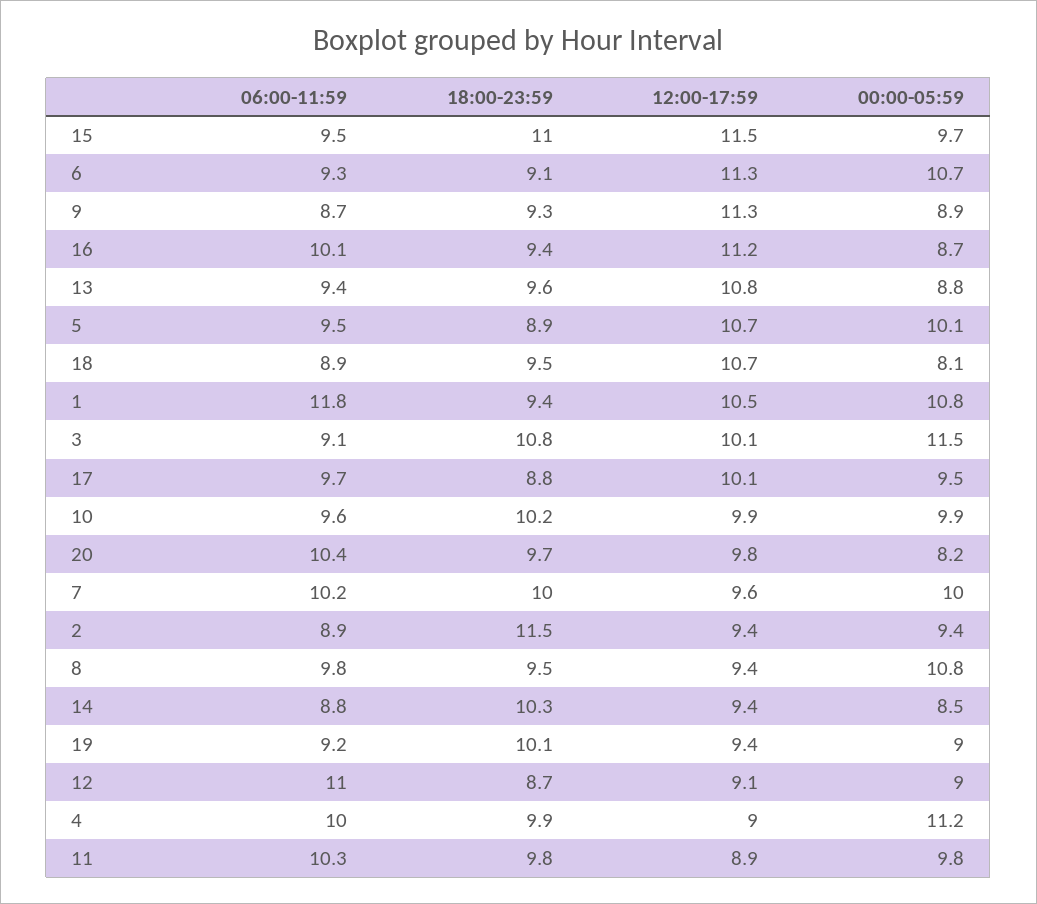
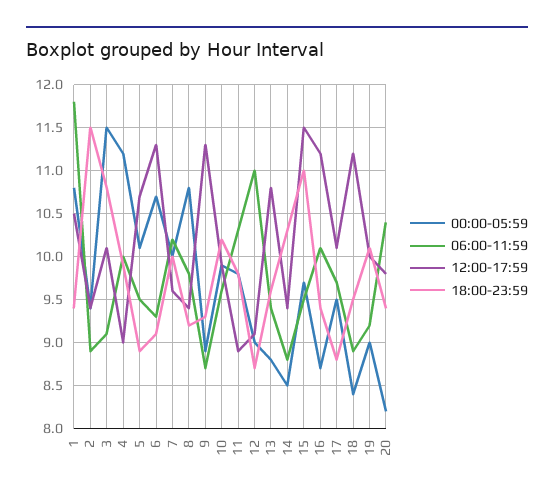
  {
    "06:00-11:59": {
      "15": 9.5,
      "6": 9.3,
      "9": 8.7,
      "16": 10.1,
      "13": 9.4,
      "5": 9.5,
      "18": 8.9,
      "1": 11.8,
      "3": 9.1,
      "17": 9.7,
      "10": 9.6,
      "20": 10.4,
      "7": 10.2,
      "2": 8.9,
      "8": 9.8,
      "14": 8.8,
      "19": 9.2,
      "12": 11,
      "4": 10,
      "11": 10.3
    },
    "18:00-23:59": {
      "15": 11,
      "6": 9.1,
      "9": 9.3,
      "16": 9.4,
      "13": 9.6,
      "5": 8.9,
      "18": 9.5,
      "1": 9.4,
      "3": 10.8,
      "17": 8.8,
      "10": 10.2,
-     "20": 9.7,
+     "20": 9.4,
      "7": 10,
      "2": 11.5,
-     "8": 9.5,
+     "8": 9.2,
      "14": 10.3,
      "19": 10.1,
      "12": 8.7,
      "4": 9.9,
      "11": 9.8
    },
    "12:00-17:59": {
      "15": 11.5,
      "6": 11.3,
      "9": 11.3,
      "16": 11.2,
      "13": 10.8,
      "5": 10.7,
-     "18": 10.7,
+     "18": 11.2,
      "1": 10.5,
      "3": 10.1,
      "17": 10.1,
      "10": 9.9,
      "20": 9.8,
      "7": 9.6,
      "2": 9.4,
      "8": 9.4,
      "14": 9.4,
-     "19": 9.4,
+     "19": 10,
      "12": 9.1,
      "4": 9,
      "11": 8.9
    },
    "00:00-05:59": {
      "15": 9.7,
      "6": 10.7,
      "9": 8.9,
      "16": 8.7,
      "13": 8.8,
      "5": 10.1,
-     "18": 8.1,
+     "18": 8.4,
      "1": 10.8,
      "3": 11.5,
      "17": 9.5,
      "10": 9.9,
      "20": 8.2,
      "7": 10,
      "2": 9.4,
      "8": 10.8,
      "14": 8.5,
      "19": 9,
      "12": 9,
      "4": 11.2,
      "11": 9.8
    }
  }

